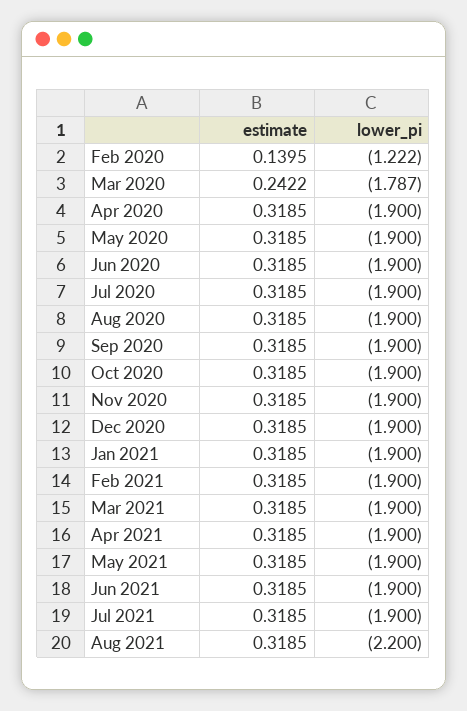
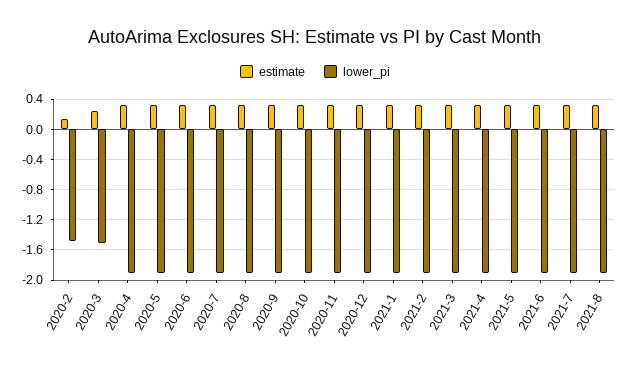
  {
    "estimate": {
      "Feb 2020": 0.1395,
      "Mar 2020": 0.2422,
      "Apr 2020": 0.3185,
      "May 2020": 0.3185,
      "Jun 2020": 0.3185,
      "Jul 2020": 0.3185,
      "Aug 2020": 0.3185,
      "Sep 2020": 0.3185,
      "Oct 2020": 0.3185,
      "Nov 2020": 0.3185,
      "Dec 2020": 0.3185,
      "Jan 2021": 0.3185,
      "Feb 2021": 0.3185,
      "Mar 2021": 0.3185,
      "Apr 2021": 0.3185,
      "May 2021": 0.3185,
      "Jun 2021": 0.3185,
      "Jul 2021": 0.3185,
      "Aug 2021": 0.3185
    },
    "lower_pi": {
-     "Feb 2020": -1.222,
+     "Feb 2020": -1.5,
-     "Mar 2020": -1.787,
+     "Mar 2020": -1.5,
      "Apr 2020": -1.9,
      "May 2020": -1.9,
      "Jun 2020": -1.9,
      "Jul 2020": -1.9,
      "Aug 2020": -1.9,
      "Sep 2020": -1.9,
      "Oct 2020": -1.9,
      "Nov 2020": -1.9,
      "Dec 2020": -1.9,
      "Jan 2021": -1.9,
      "Feb 2021": -1.9,
      "Mar 2021": -1.9,
      "Apr 2021": -1.9,
      "May 2021": -1.9,
      "Jun 2021": -1.9,
      "Jul 2021": -1.9,
-     "Aug 2021": -2.2
+     "Aug 2021": -1.9
    }
  }

